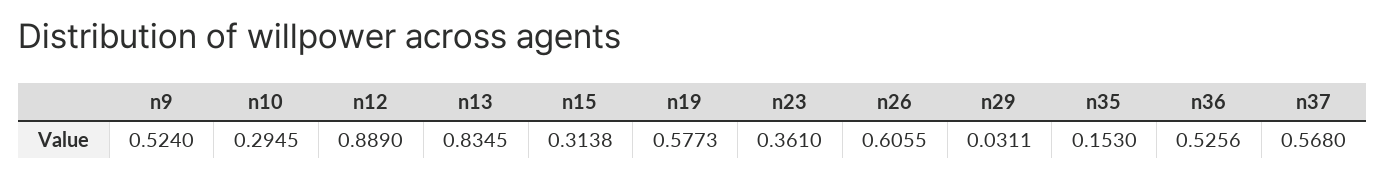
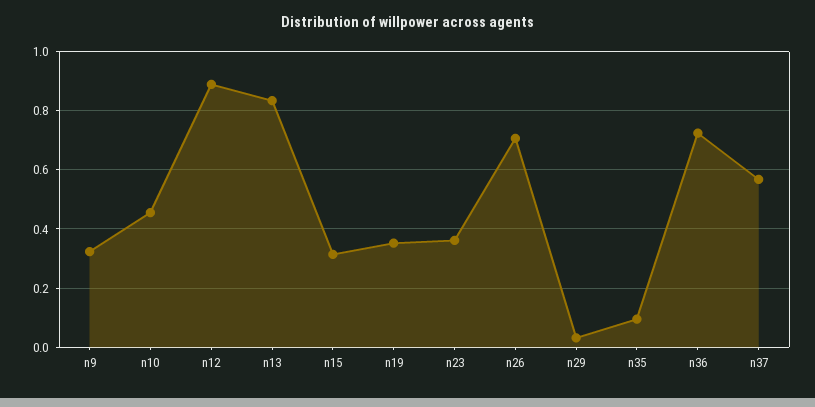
  {
-   "n9": 0.524,
+   "n9": 0.325,
-   "n10": 0.2945,
+   "n10": 0.45,
    "n12": 0.889,
    "n13": 0.8345,
    "n15": 0.3138,
-   "n19": 0.5773,
+   "n19": 0.35,
    "n23": 0.361,
-   "n26": 0.6055,
+   "n26": 0.7,
    "n29": 0.0311,
-   "n35": 0.153,
+   "n35": 0.1,
-   "n36": 0.5256,
+   "n36": 0.725,
    "n37": 0.568
  }

